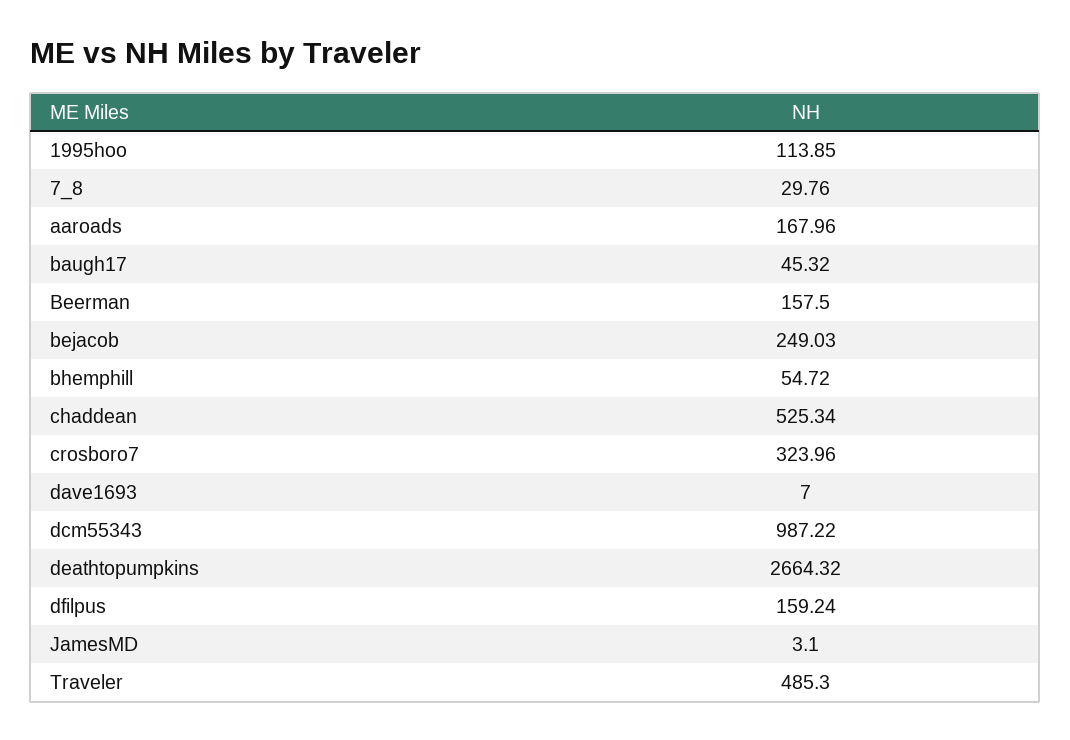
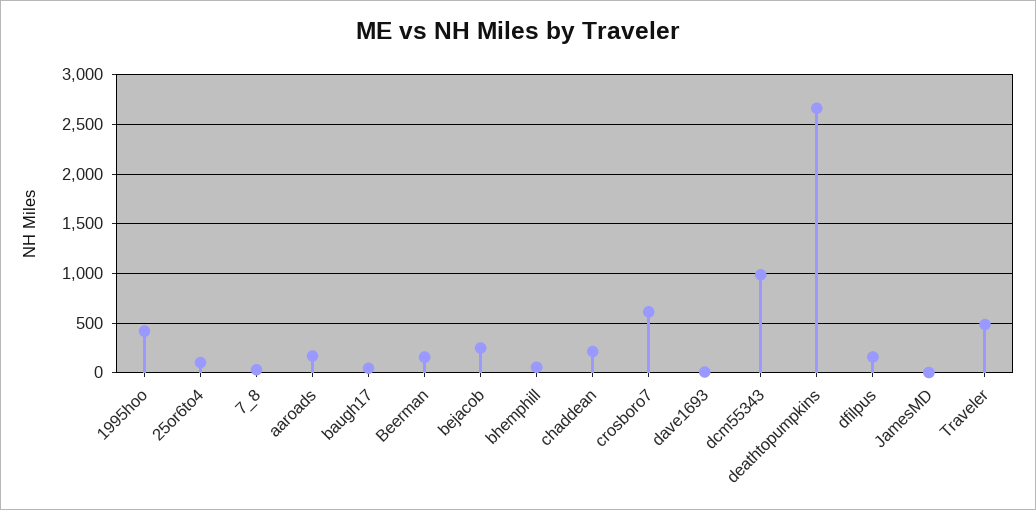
  {
-   "1995hoo": 113.85,
+   "1995hoo": 400,
    "7_8": 29.76,
    "aaroads": 167.96,
    "baugh17": 45.32,
    "Beerman": 157.5,
    "bejacob": 249.03,
    "bhemphill": 54.72,
-   "chaddean": 525.34,
+   "chaddean": 200,
-   "crosboro7": 323.96,
+   "crosboro7": 600,
    "dave1693": 7,
    "dcm55343": 987.22,
    "deathtopumpkins": 2664.32,
    "dfilpus": 159.24,
    "JamesMD": 3.1,
-   "Traveler": 485.3
+   "Traveler": 485.3,
+   "25or6to4": 100
  }

